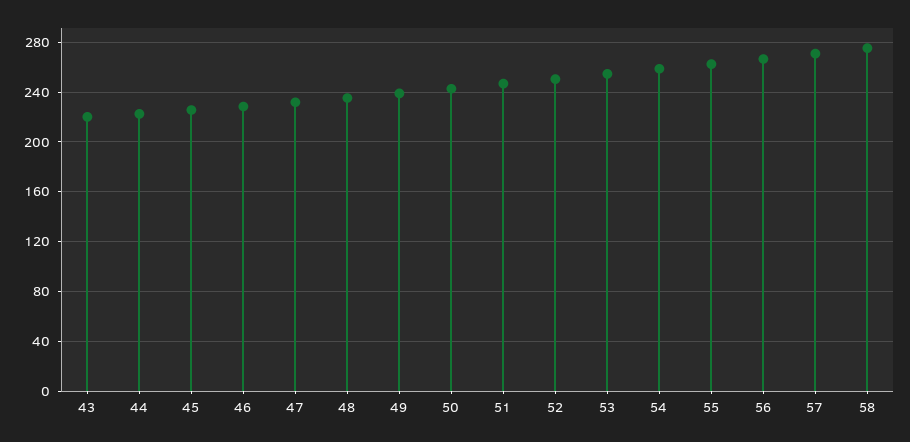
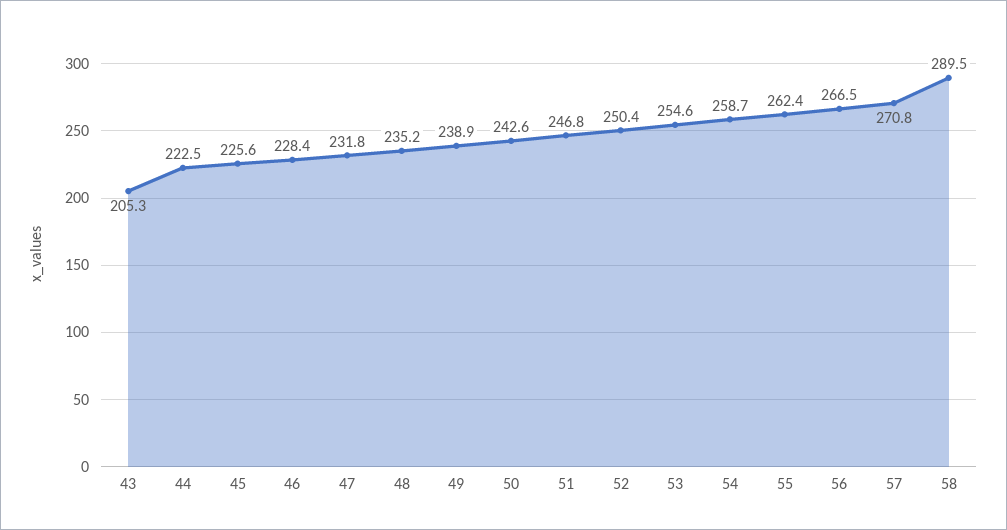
  {
-   "43": 220,
+   "43": 205.3,
    "44": 222.5,
    "45": 225.6,
    "46": 228.4,
    "47": 231.8,
    "48": 235.2,
    "49": 238.9,
    "50": 242.6,
    "51": 246.8,
    "52": 250.4,
    "53": 254.6,
    "54": 258.7,
    "55": 262.4,
    "56": 266.5,
    "57": 270.8,
-   "58": 275
+   "58": 289.5
  }

